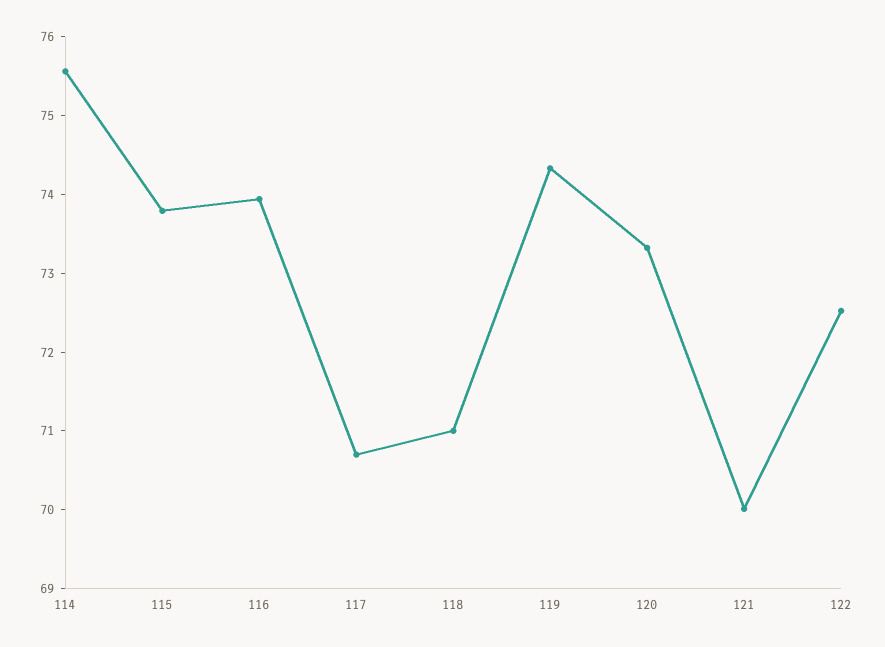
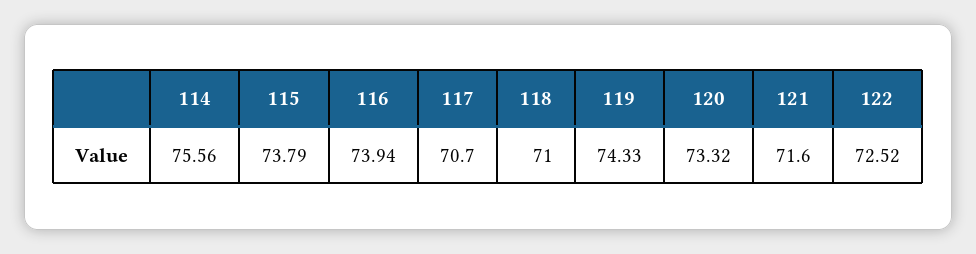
  {
    "114": 75.56,
    "115": 73.79,
    "116": 73.94,
    "117": 70.7,
    "118": 71,
    "119": 74.33,
    "120": 73.32,
-   "121": 70,
+   "121": 71.6,
    "122": 72.52
  }

